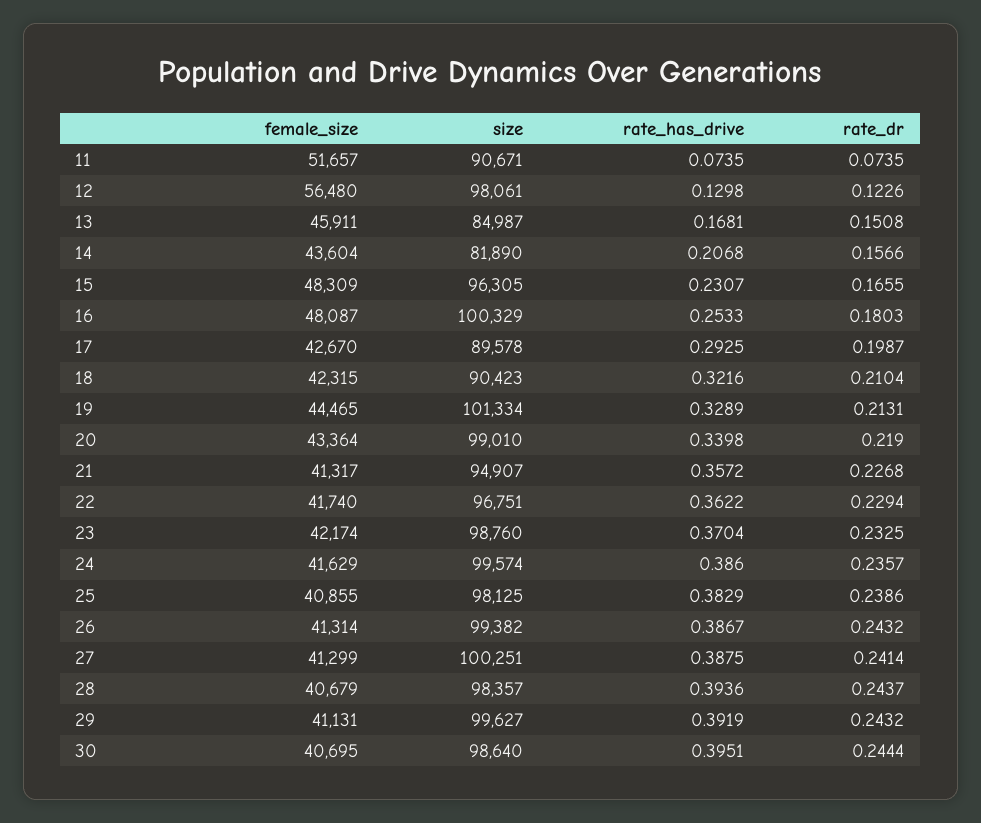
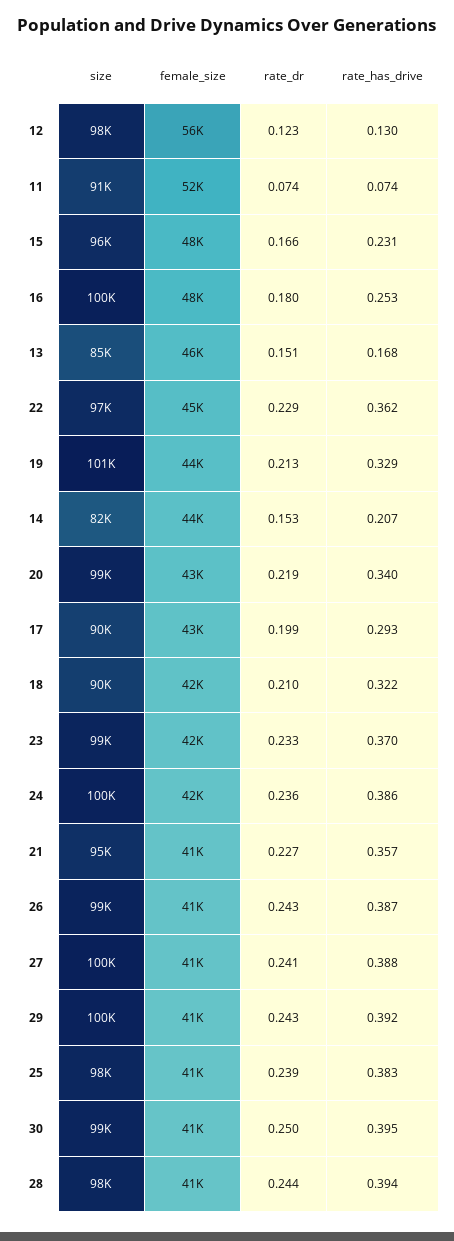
  {
    "female_size": {
      "11": 51657,
      "12": 56480,
      "13": 45911,
      "14": 43604,
      "15": 48309,
      "16": 48087,
      "17": 42670,
      "18": 42315,
      "19": 44465,
      "20": 43364,
      "21": 41317,
-     "22": 41740,
+     "22": 45000,
      "23": 42174,
      "24": 41629,
      "25": 40855,
      "26": 41314,
      "27": 41299,
      "28": 40679,
      "29": 41131,
      "30": 40695
    },
    "size": {
      "11": 90671,
      "12": 98061,
      "13": 84987,
      "14": 81890,
      "15": 96305,
      "16": 100329,
      "17": 89578,
      "18": 90423,
      "19": 101334,
      "20": 99010,
      "21": 94907,
      "22": 96751,
      "23": 98760,
      "24": 99574,
      "25": 98125,
      "26": 99382,
      "27": 100251,
      "28": 98357,
      "29": 99627,
      "30": 98640
    },
    "rate_has_drive": {
      "11": 0.0735,
      "12": 0.1298,
      "13": 0.1681,
      "14": 0.2068,
      "15": 0.2307,
      "16": 0.2533,
      "17": 0.2925,
      "18": 0.3216,
      "19": 0.3289,
      "20": 0.3398,
      "21": 0.3572,
      "22": 0.3622,
      "23": 0.3704,
      "24": 0.386,
      "25": 0.3829,
      "26": 0.3867,
      "27": 0.3875,
      "28": 0.3936,
      "29": 0.3919,
      "30": 0.3951
    },
    "rate_dr": {
      "11": 0.0735,
      "12": 0.1226,
      "13": 0.1508,
-     "14": 0.1566,
+     "14": 0.153,
      "15": 0.1655,
      "16": 0.1803,
      "17": 0.1987,
      "18": 0.2104,
      "19": 0.2131,
      "20": 0.219,
      "21": 0.2268,
      "22": 0.2294,
      "23": 0.2325,
      "24": 0.2357,
      "25": 0.2386,
      "26": 0.2432,
      "27": 0.2414,
      "28": 0.2437,
      "29": 0.2432,
-     "30": 0.2444
+     "30": 0.25
    }
  }

